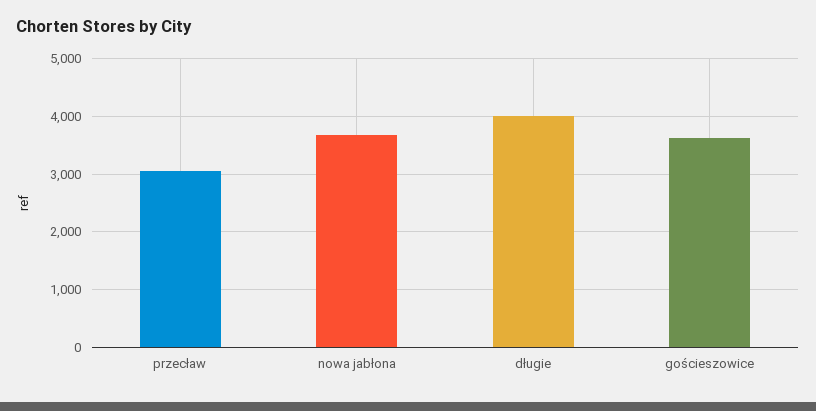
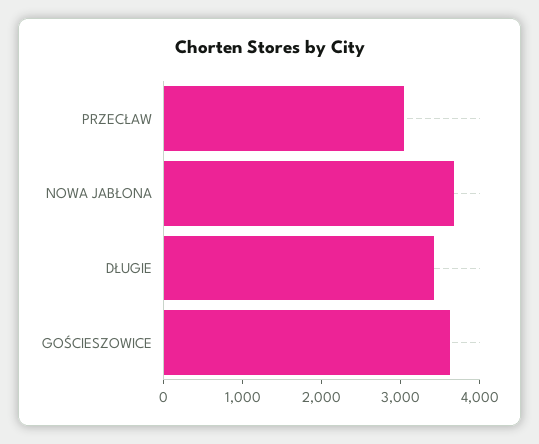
  {
    "przecław": 3000,
    "nowa jabłona": 3600,
-   "długie": 4000,
+   "długie": 3400,
    "gościeszowice": 3600
  }

